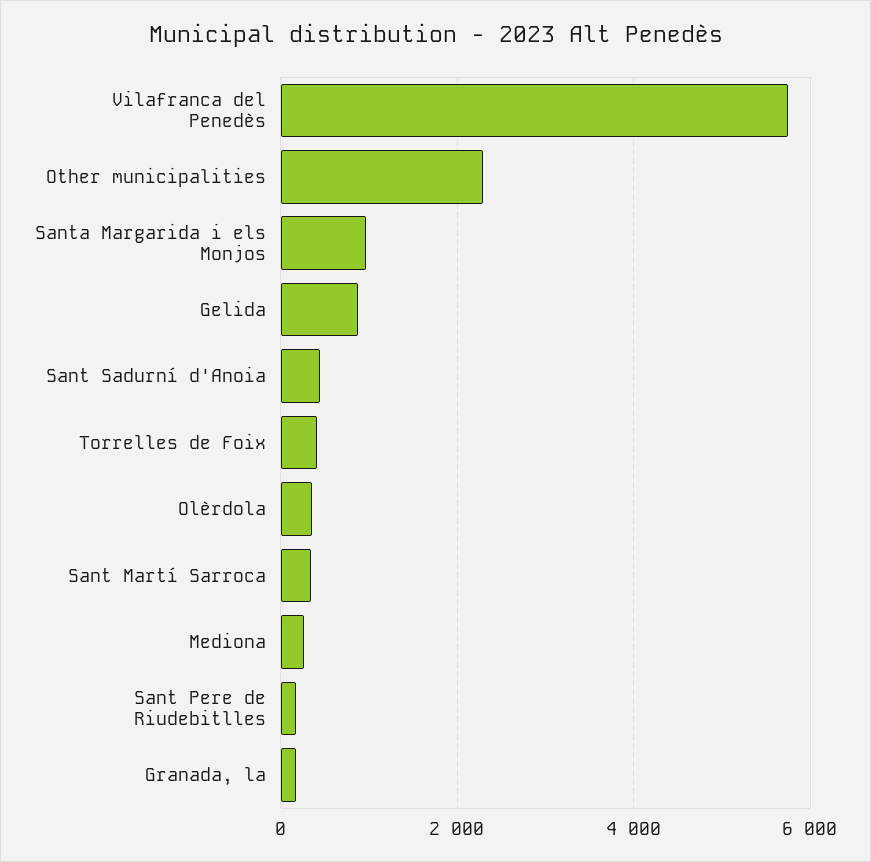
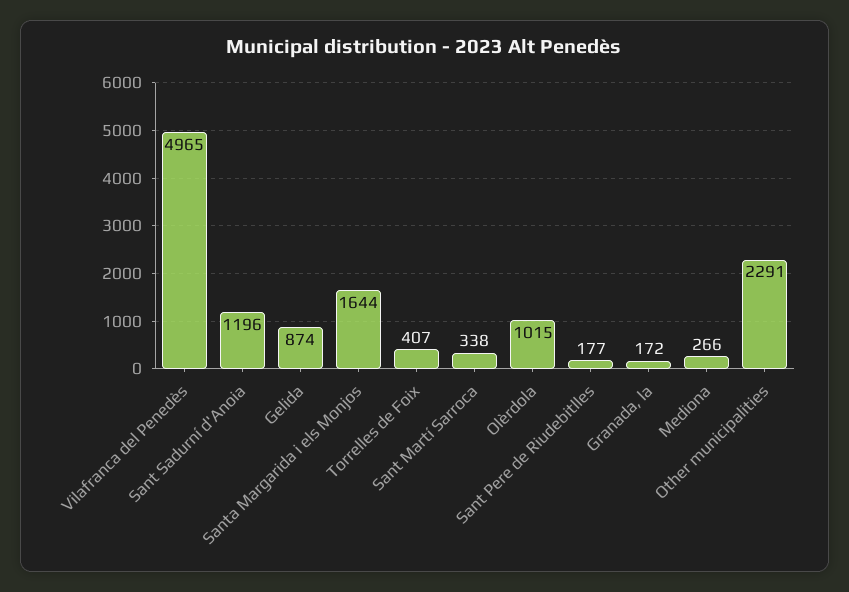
  {
-   "Vilafranca del Penedès": 5800,
+   "Vilafranca del Penedès": 4965,
    "Other municipalities": 2291,
-   "Santa Margarida i els Monjos": 1000,
+   "Santa Margarida i els Monjos": 1644,
    "Gelida": 874,
-   "Sant Sadurní d'Anoia": 400,
+   "Sant Sadurní d'Anoia": 1196,
    "Torrelles de Foix": 407,
-   "Olèrdola": 400,
+   "Olèrdola": 1015,
    "Sant Martí Sarroca": 338,
    "Mediona": 266,
    "Sant Pere de Riudebitlles": 177,
    "Granada, la": 172
  }

